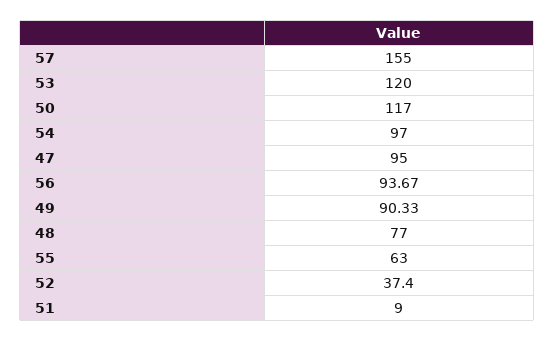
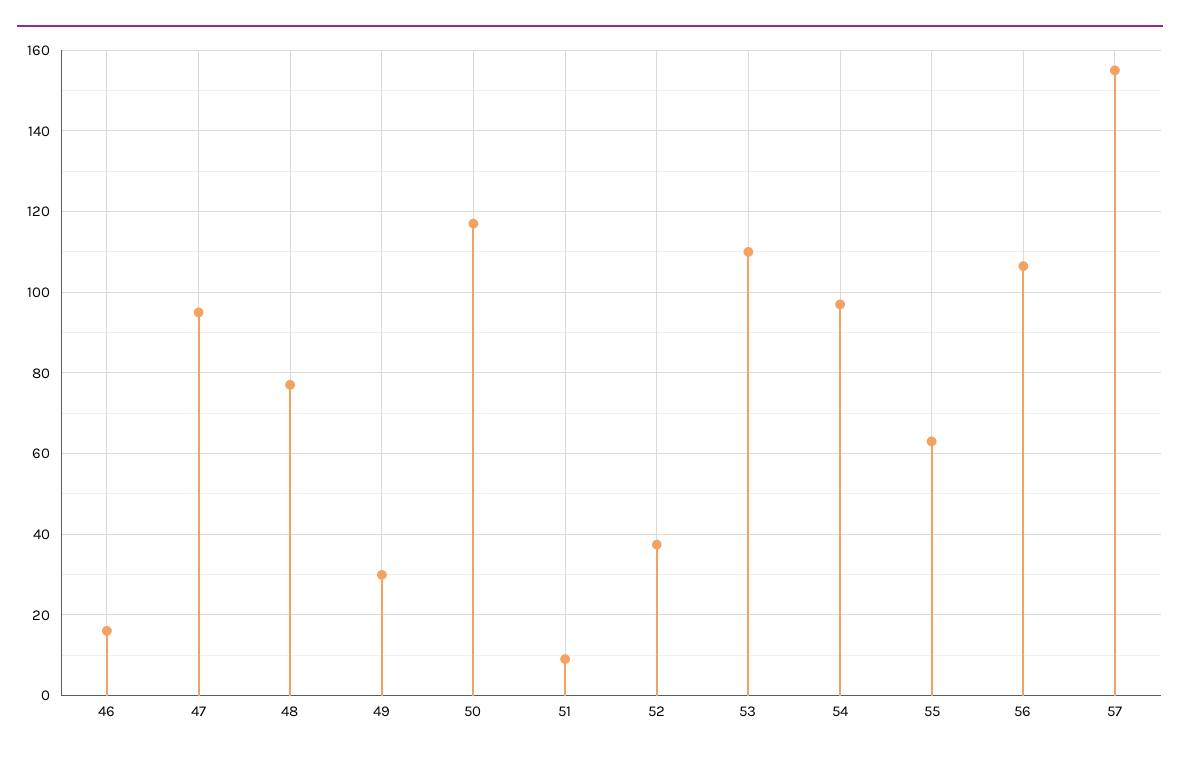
  {
    "57": 155,
-   "53": 120,
+   "53": 110,
    "50": 117,
    "54": 97,
    "47": 95,
-   "56": 93.67,
+   "56": 106,
-   "49": 90.33,
+   "49": 30,
    "48": 77,
    "55": 63,
    "52": 37.4,
-   "51": 9
+   "51": 9,
+   "46": 16
  }

